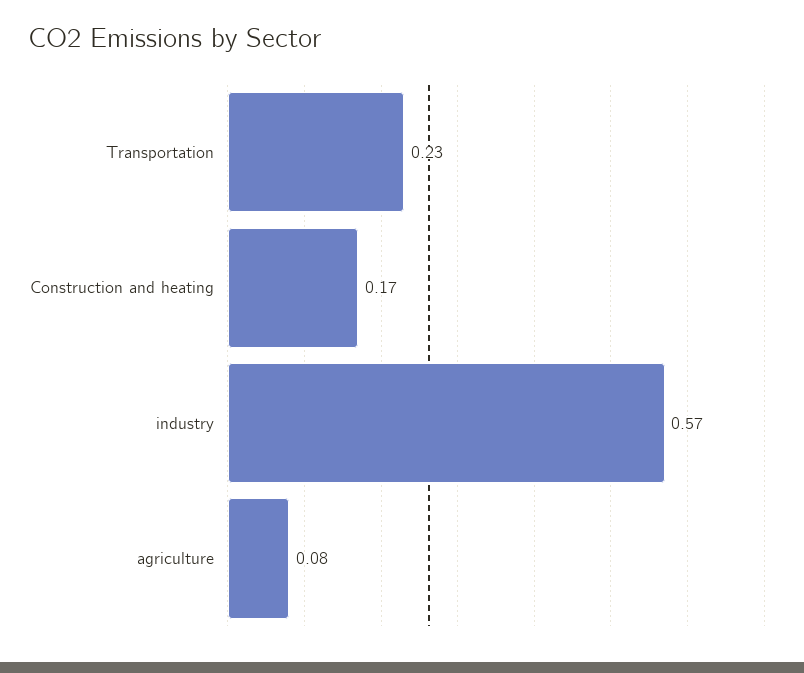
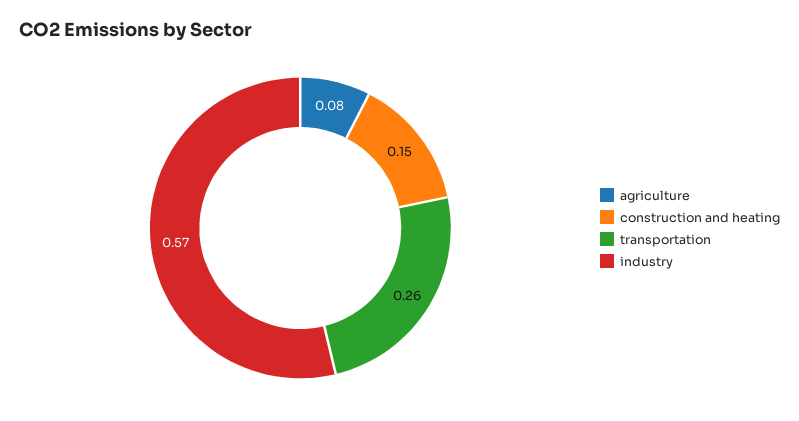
  {
-   "Transportation": 0.23,
+   "Transportation": 0.26,
-   "Construction and heating": 0.17,
+   "Construction and heating": 0.15,
    "industry": 0.57,
    "agriculture": 0.08
  }

